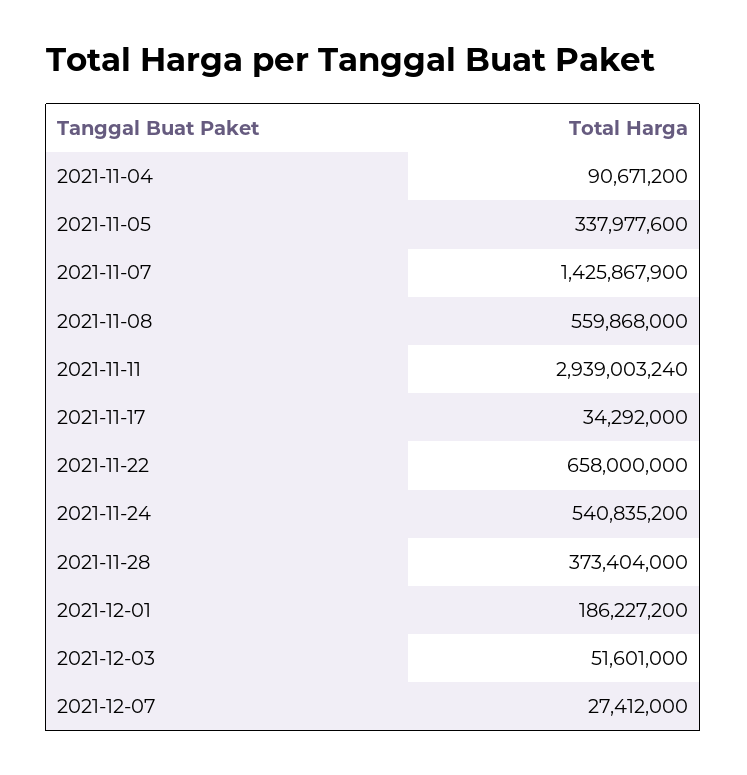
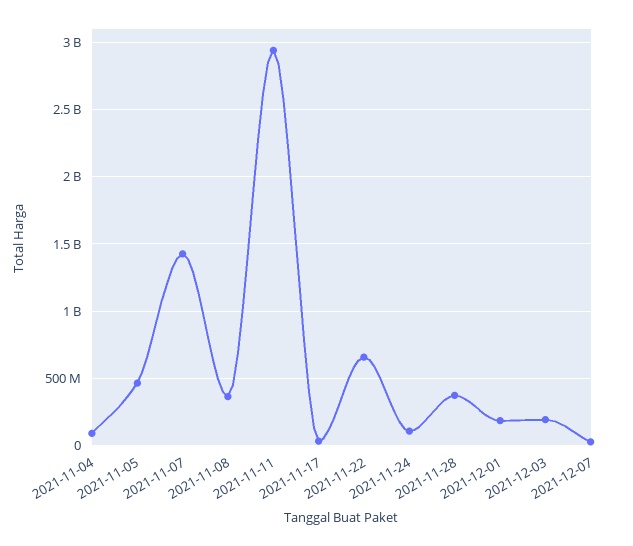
  {
    "2021-11-04": 90671200,
-   "2021-11-05": 337977600,
+   "2021-11-05": 450000000,
    "2021-11-07": 1425867900,
-   "2021-11-08": 559868000,
+   "2021-11-08": 350000000,
    "2021-11-11": 2939003240,
    "2021-11-17": 34292000,
    "2021-11-22": 658000000,
-   "2021-11-24": 540835200,
+   "2021-11-24": 100000000,
    "2021-11-28": 373404000,
    "2021-12-01": 186227200,
-   "2021-12-03": 51601000,
+   "2021-12-03": 200000000,
    "2021-12-07": 27412000
  }

